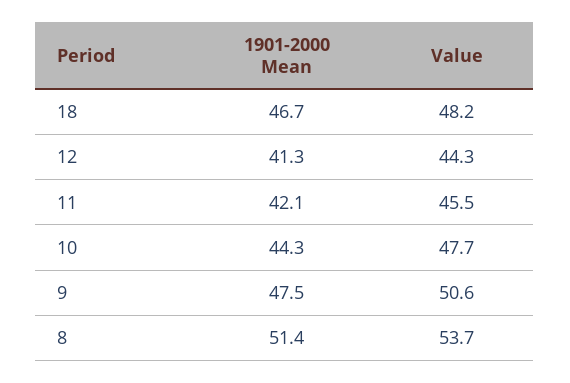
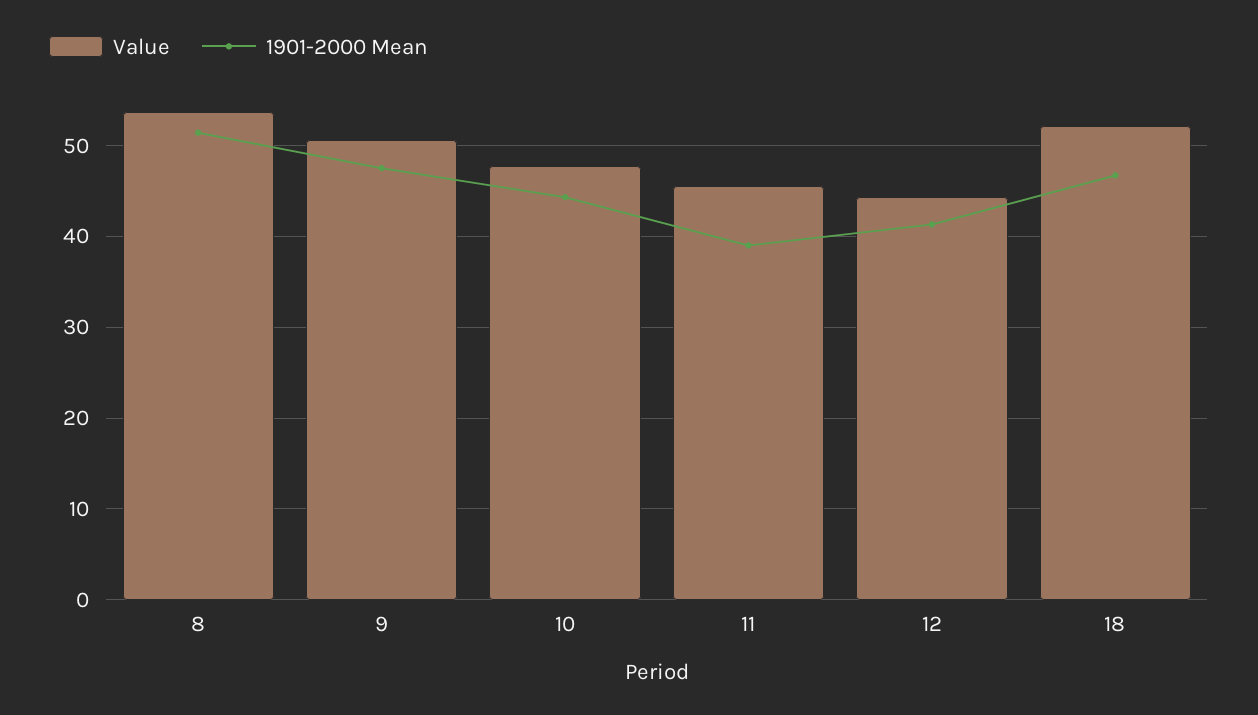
  {
    "1901-2000 Mean": {
      "18": 46.7,
      "12": 41.3,
-     "11": 42.1,
+     "11": 39,
      "10": 44.3,
      "9": 47.5,
      "8": 51.4
    },
    "Value": {
-     "18": 48.2,
+     "18": 52,
      "12": 44.3,
      "11": 45.5,
      "10": 47.7,
      "9": 50.6,
      "8": 53.7
    }
  }

